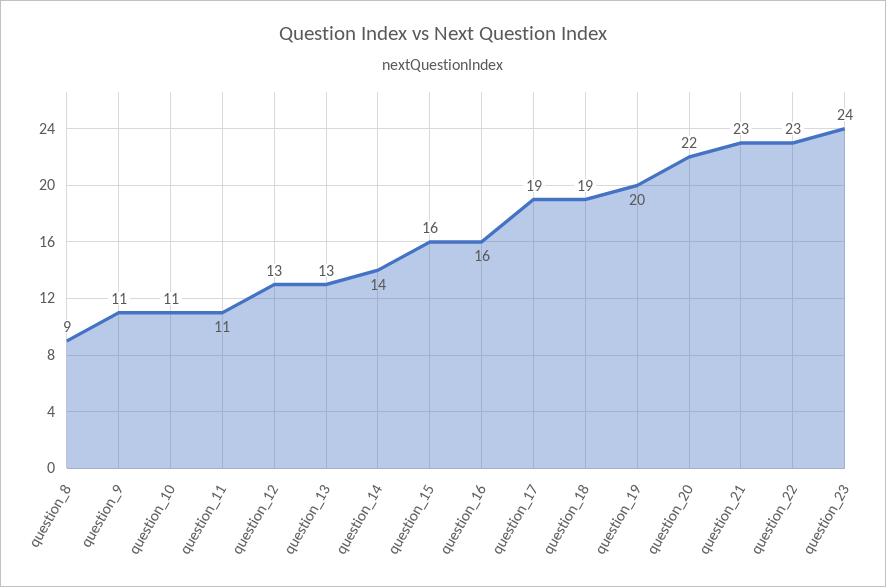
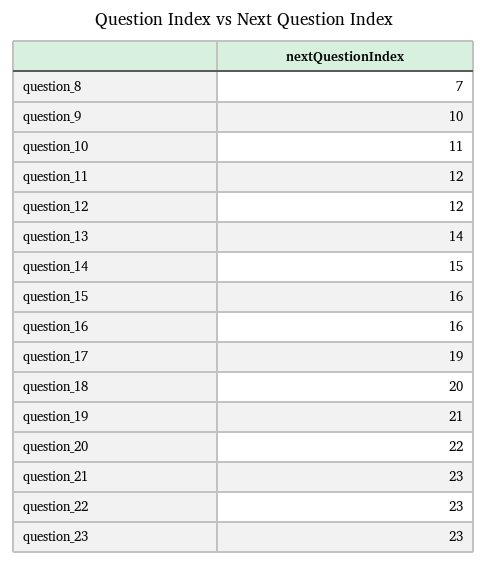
  {
-   "question_8": 9,
+   "question_8": 7,
-   "question_9": 11,
+   "question_9": 10,
    "question_10": 11,
-   "question_11": 11,
+   "question_11": 12,
-   "question_12": 13,
+   "question_12": 12,
-   "question_13": 13,
+   "question_13": 14,
-   "question_14": 14,
+   "question_14": 15,
    "question_15": 16,
    "question_16": 16,
    "question_17": 19,
-   "question_18": 19,
+   "question_18": 20,
-   "question_19": 20,
+   "question_19": 21,
    "question_20": 22,
    "question_21": 23,
    "question_22": 23,
-   "question_23": 24
+   "question_23": 23
  }

